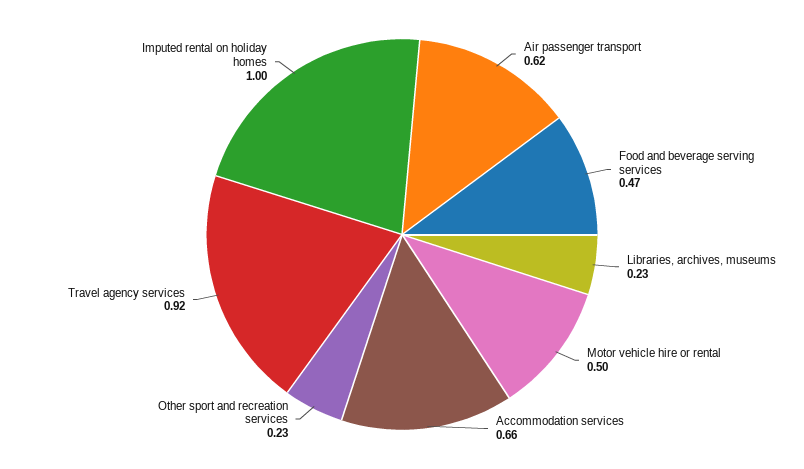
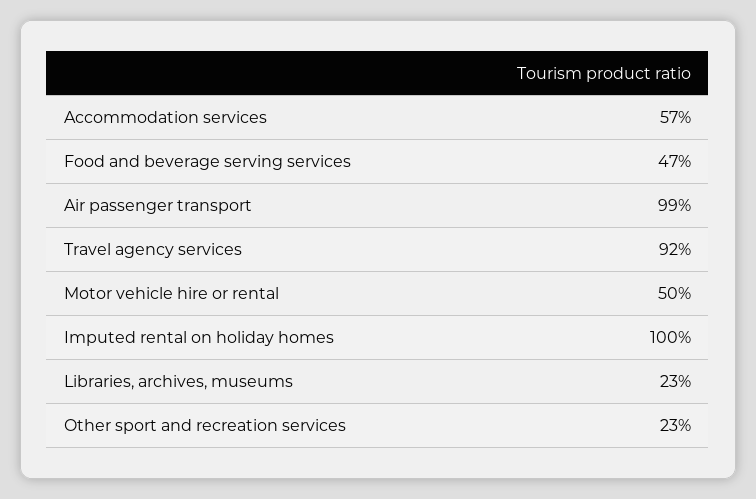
  {
-   "Air passenger transport": 0.62,
+   "Air passenger transport": 0.99,
    "Food and beverage serving services": 0.47,
    "Libraries, archives, museums": 0.23,
    "Motor vehicle hire or rental": 0.5,
-   "Accommodation services": 0.66,
+   "Accommodation services": 0.57,
    "Other sport and recreation services": 0.23,
    "Travel agency services": 0.92,
    "Imputed rental on holiday homes": 1
  }

